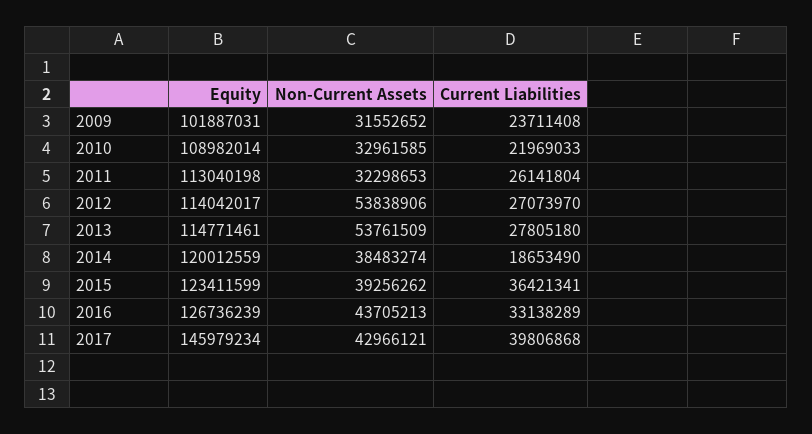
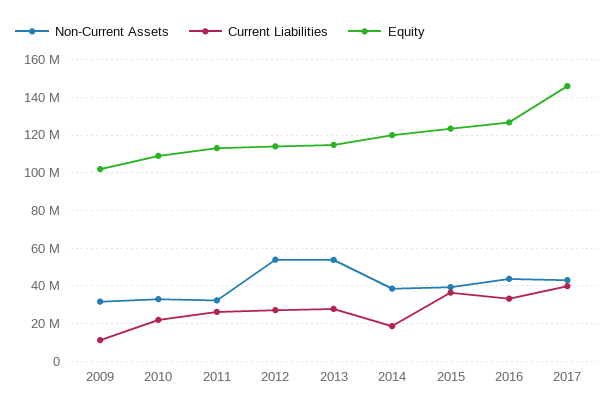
  {
    "Equity": {
      "2009": 101887031,
      "2010": 108982014,
      "2011": 113040198,
      "2012": 114042017,
      "2013": 114771461,
      "2014": 120012559,
      "2015": 123411599,
      "2016": 126736239,
      "2017": 145979234
    },
    "Non-Current Assets": {
      "2009": 31552652,
      "2010": 32961585,
      "2011": 32298653,
      "2012": 53838906,
      "2013": 53761509,
      "2014": 38483274,
      "2015": 39256262,
      "2016": 43705213,
      "2017": 42966121
    },
    "Current Liabilities": {
-     "2009": 23711408,
+     "2009": 10000000,
      "2010": 21969033,
      "2011": 26141804,
      "2012": 27073970,
      "2013": 27805180,
      "2014": 18653490,
      "2015": 36421341,
      "2016": 33138289,
      "2017": 39806868
    }
  }

